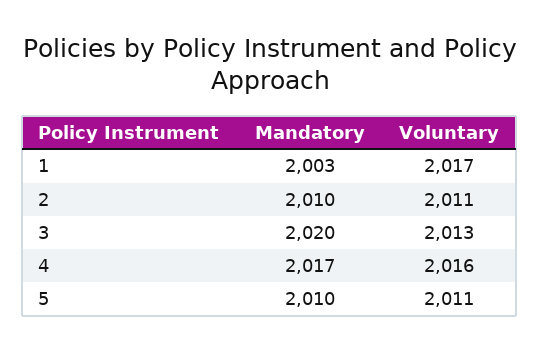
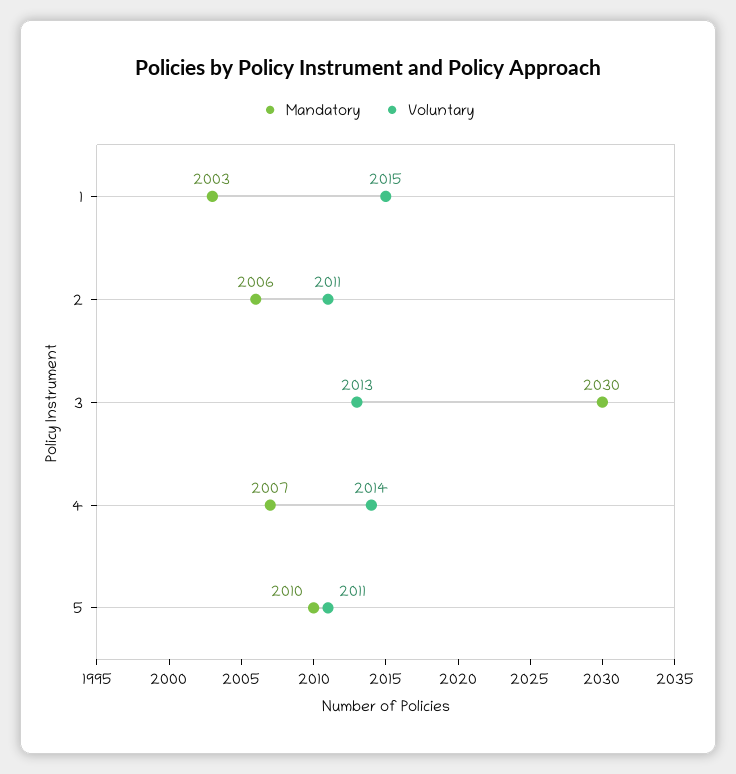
  {
    "Mandatory": {
      "1": 2003,
-     "2": 2010,
+     "2": 2006,
-     "3": 2020,
+     "3": 2030,
-     "4": 2017,
+     "4": 2007,
      "5": 2010
    },
    "Voluntary": {
-     "1": 2017,
+     "1": 2015,
      "2": 2011,
      "3": 2013,
-     "4": 2016,
+     "4": 2014,
      "5": 2011
    }
  }

